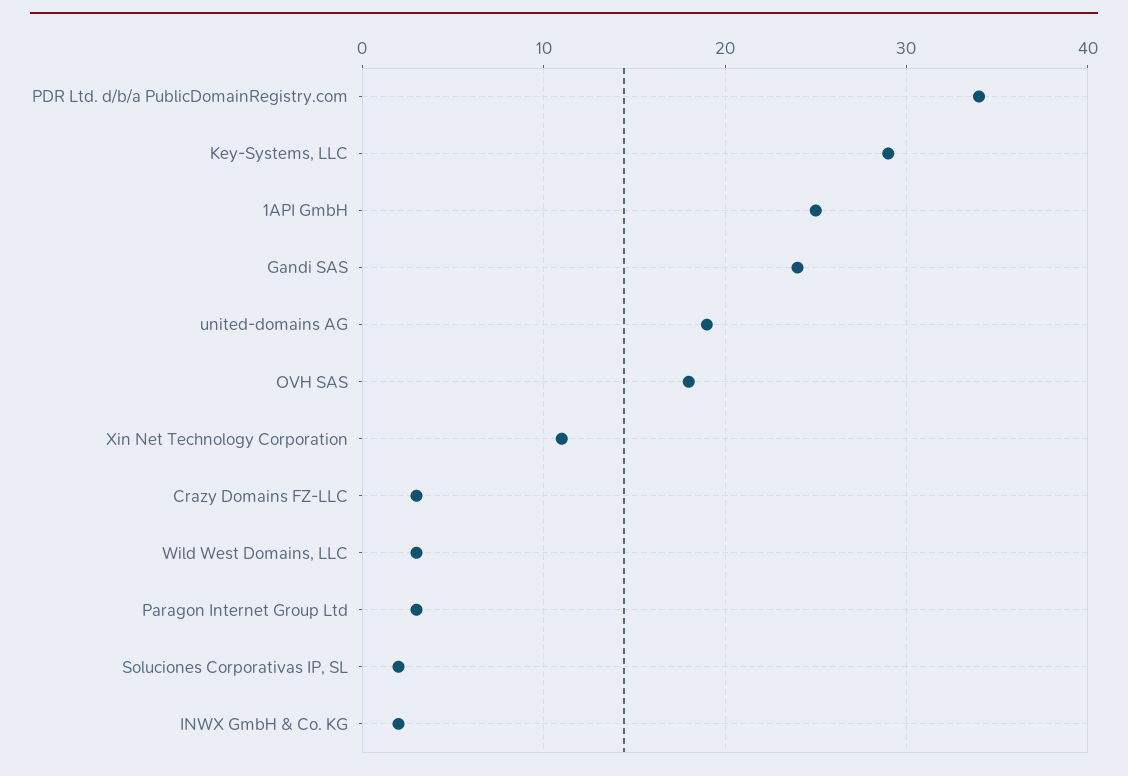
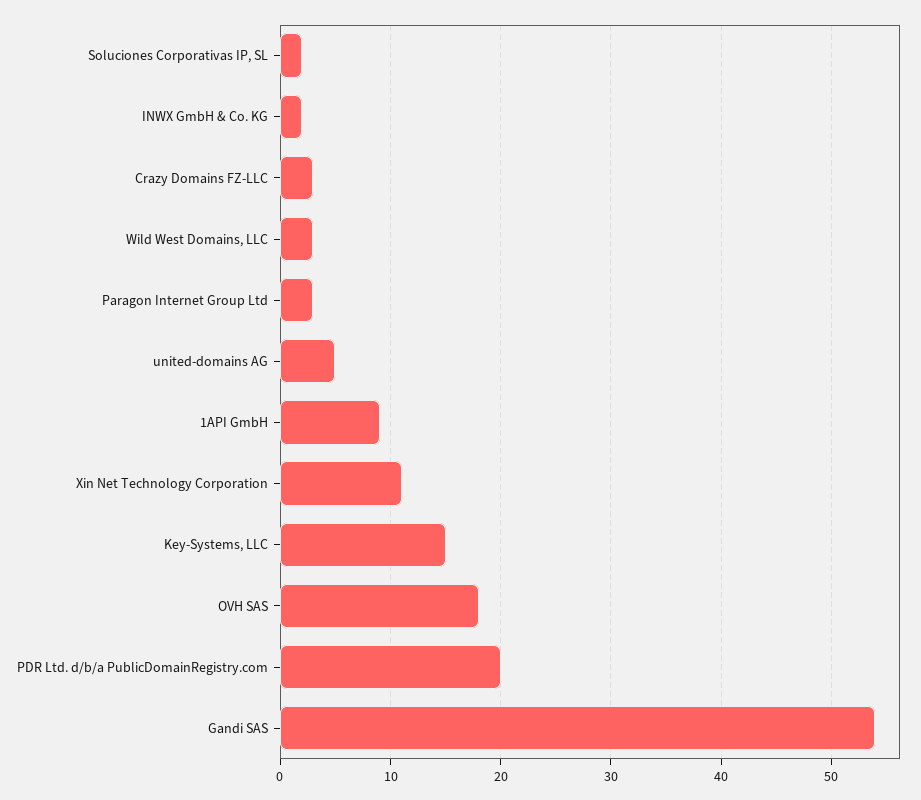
  {
-   "PDR Ltd. d/b/a PublicDomainRegistry.com": 34,
+   "PDR Ltd. d/b/a PublicDomainRegistry.com": 20,
-   "Key-Systems, LLC": 29,
+   "Key-Systems, LLC": 15,
-   "1API GmbH": 25,
+   "1API GmbH": 9,
-   "Gandi SAS": 24,
+   "Gandi SAS": 54,
-   "united-domains AG": 19,
+   "united-domains AG": 5,
    "OVH SAS": 18,
    "Xin Net Technology Corporation": 11,
    "Crazy Domains FZ-LLC": 3,
    "Wild West Domains, LLC": 3,
    "Paragon Internet Group Ltd": 3,
    "Soluciones Corporativas IP, SL": 2,
    "INWX GmbH & Co. KG": 2
  }

